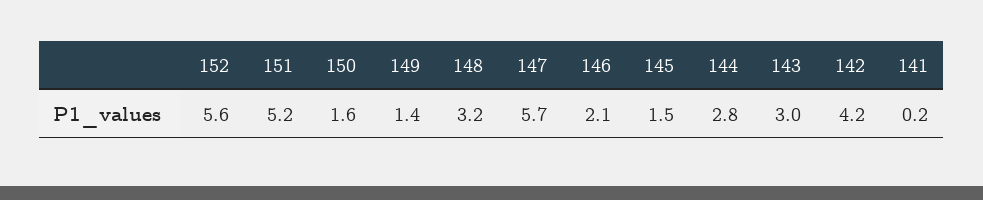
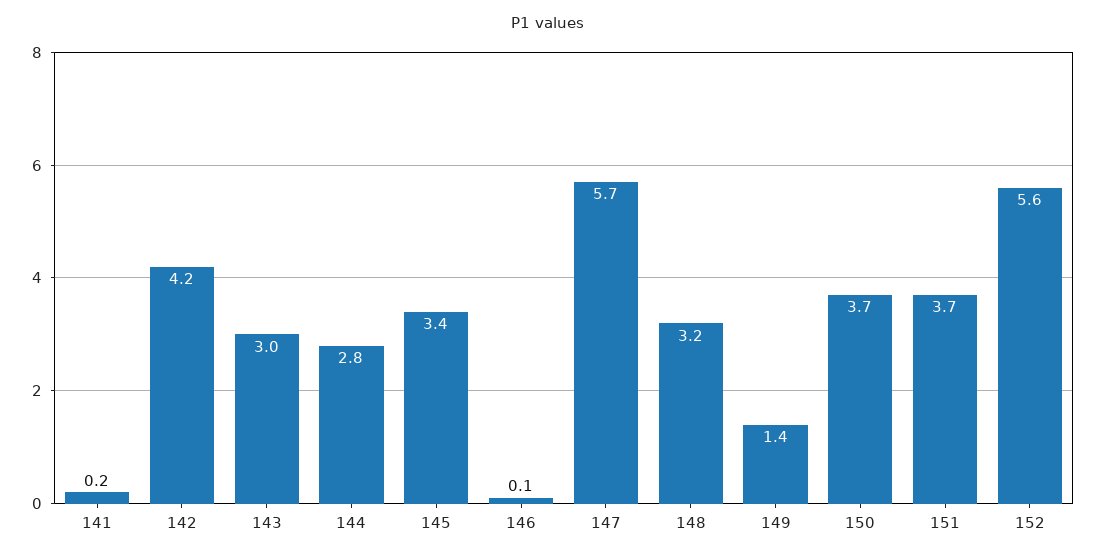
  {
    "152": 5.6,
-   "151": 5.2,
+   "151": 3.7,
-   "150": 1.6,
+   "150": 3.7,
    "149": 1.4,
    "148": 3.2,
    "147": 5.7,
-   "146": 2.1,
+   "146": 0.1,
-   "145": 1.5,
+   "145": 3.4,
    "144": 2.8,
    "143": 3,
    "142": 4.2,
    "141": 0.2
  }

